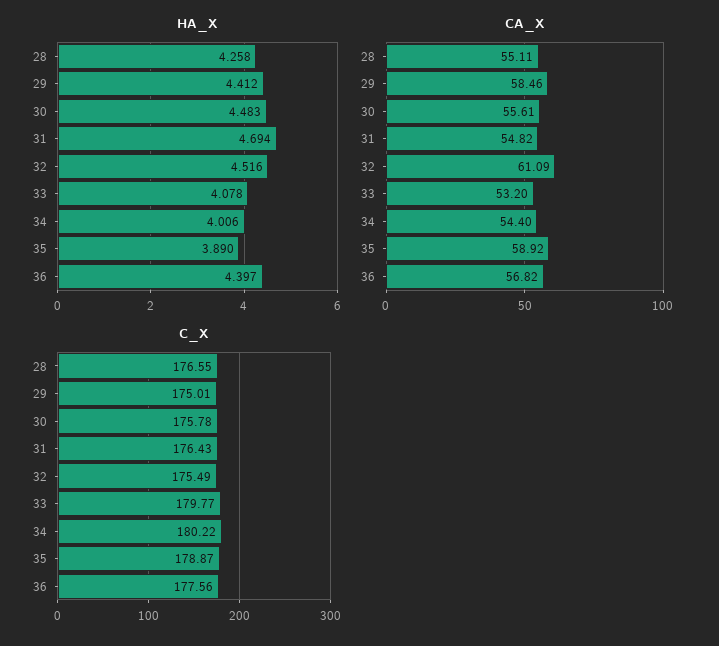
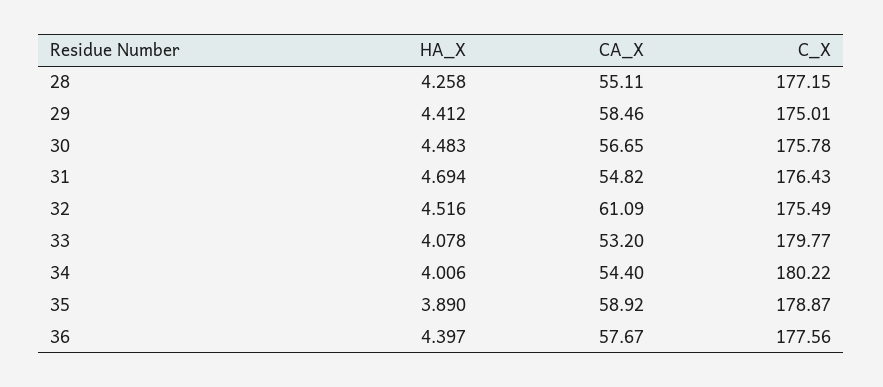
  {
    "HA_X": {
      "28": 4.258,
      "29": 4.412,
      "30": 4.483,
      "31": 4.694,
      "32": 4.516,
      "33": 4.078,
      "34": 4.006,
      "35": 3.89,
      "36": 4.397
    },
    "CA_X": {
      "28": 55.11,
      "29": 58.46,
-     "30": 55.61,
+     "30": 56.65,
      "31": 54.82,
      "32": 61.09,
      "33": 53.2,
      "34": 54.4,
      "35": 58.92,
-     "36": 56.82
+     "36": 57.67
    },
    "C_X": {
-     "28": 176.55,
+     "28": 177.15,
      "29": 175.01,
      "30": 175.78,
      "31": 176.43,
      "32": 175.49,
      "33": 179.77,
      "34": 180.22,
      "35": 178.87,
      "36": 177.56
    }
  }

